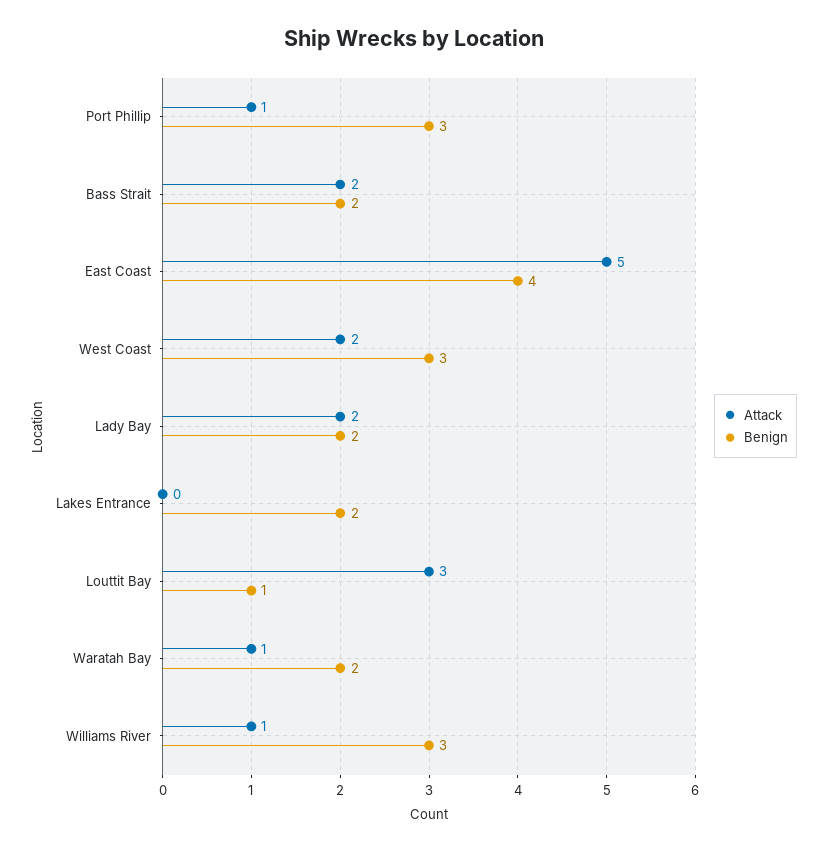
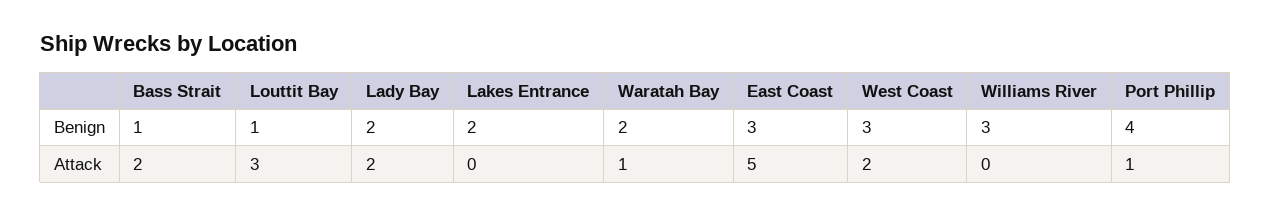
  {
    "Attack": {
      "Port Phillip": 1,
      "Bass Strait": 2,
      "East Coast": 5,
      "West Coast": 2,
      "Lady Bay": 2,
      "Lakes Entrance": 0,
      "Louttit Bay": 3,
      "Waratah Bay": 1,
-     "Williams River": 1
+     "Williams River": 0
    },
    "Benign": {
-     "Port Phillip": 3,
+     "Port Phillip": 4,
-     "Bass Strait": 2,
+     "Bass Strait": 1,
-     "East Coast": 4,
+     "East Coast": 3,
      "West Coast": 3,
      "Lady Bay": 2,
      "Lakes Entrance": 2,
      "Louttit Bay": 1,
      "Waratah Bay": 2,
      "Williams River": 3
    }
  }

